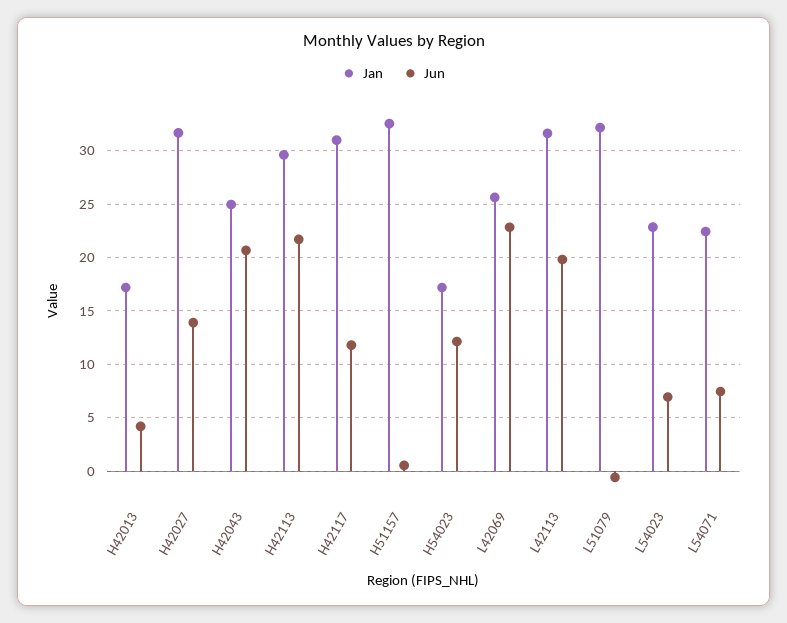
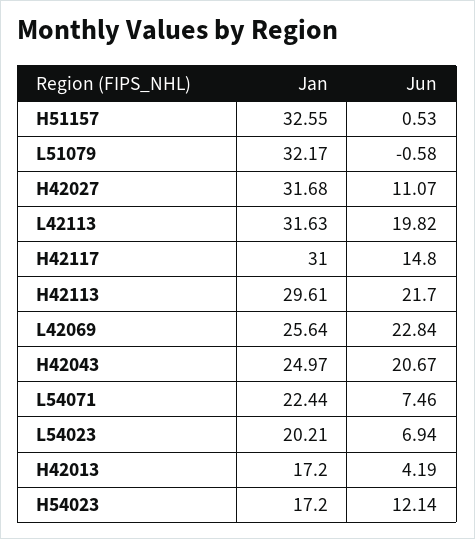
  {
    "Jan": {
      "H42013": 17.2,
      "H42027": 31.68,
      "H42043": 24.97,
      "H42113": 29.61,
      "H42117": 31,
      "H51157": 32.55,
      "H54023": 17.2,
      "L42069": 25.64,
      "L42113": 31.63,
      "L51079": 32.17,
-     "L54023": 23,
+     "L54023": 20.21,
      "L54071": 22.44
    },
    "Jun": {
      "H42013": 4.19,
-     "H42027": 14,
+     "H42027": 11.07,
      "H42043": 20.67,
      "H42113": 21.7,
-     "H42117": 12,
+     "H42117": 14.8,
      "H51157": 0.53,
      "H54023": 12.14,
      "L42069": 22.84,
      "L42113": 19.82,
      "L51079": -0.58,
      "L54023": 6.94,
      "L54071": 7.46
    }
  }

